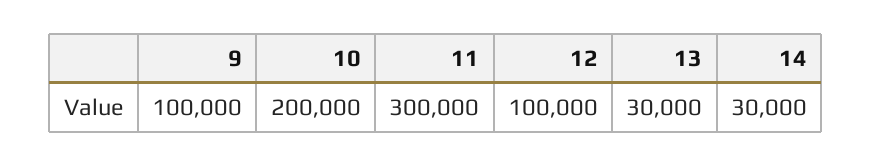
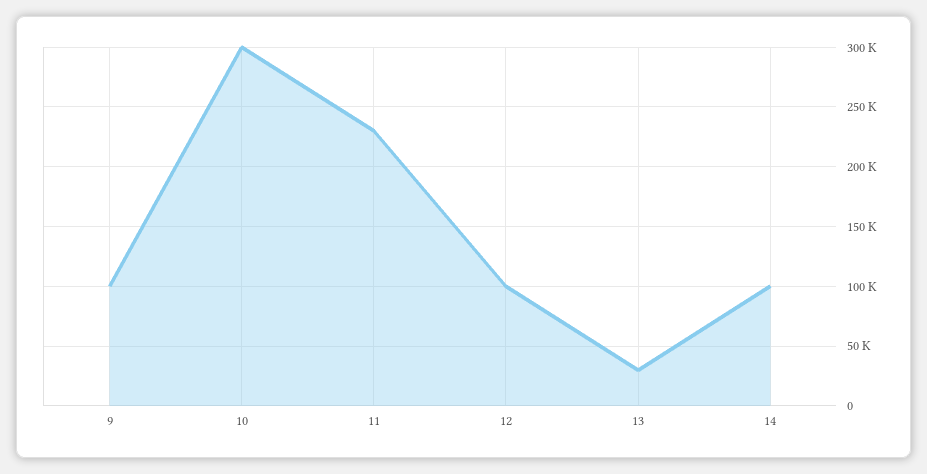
  {
    "9": 100000,
-   "10": 200000,
+   "10": 300000,
-   "11": 300000,
+   "11": 230000,
    "12": 100000,
    "13": 30000,
-   "14": 30000
+   "14": 100000
  }

